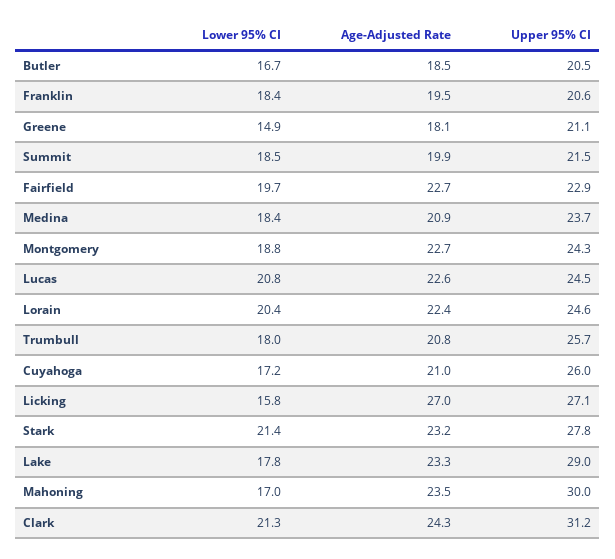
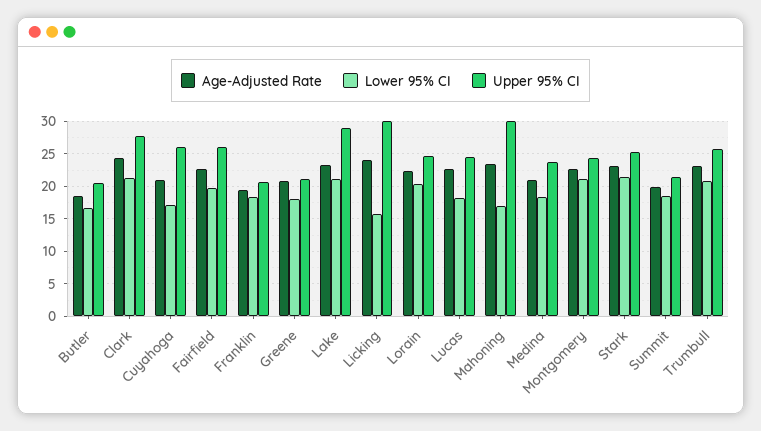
  {
    "Lower 95% CI": {
      "Butler": 16.7,
      "Franklin": 18.4,
-     "Greene": 14.9,
+     "Greene": 18,
      "Summit": 18.5,
      "Fairfield": 19.7,
      "Medina": 18.4,
-     "Montgomery": 18.8,
+     "Montgomery": 21,
-     "Lucas": 20.8,
+     "Lucas": 18,
      "Lorain": 20.4,
-     "Trumbull": 18,
+     "Trumbull": 21,
      "Cuyahoga": 17.2,
      "Licking": 15.8,
      "Stark": 21.4,
-     "Lake": 17.8,
+     "Lake": 21,
      "Mahoning": 17,
      "Clark": 21.3
    },
    "Age-Adjusted Rate": {
      "Butler": 18.5,
      "Franklin": 19.5,
-     "Greene": 18.1,
+     "Greene": 21,
      "Summit": 19.9,
      "Fairfield": 22.7,
      "Medina": 20.9,
      "Montgomery": 22.7,
      "Lucas": 22.6,
      "Lorain": 22.4,
-     "Trumbull": 20.8,
+     "Trumbull": 23,
      "Cuyahoga": 21,
-     "Licking": 27,
+     "Licking": 24,
      "Stark": 23.2,
      "Lake": 23.3,
      "Mahoning": 23.5,
      "Clark": 24.3
    },
    "Upper 95% CI": {
      "Butler": 20.5,
      "Franklin": 20.6,
      "Greene": 21.1,
      "Summit": 21.5,
-     "Fairfield": 22.9,
+     "Fairfield": 26,
      "Medina": 23.7,
      "Montgomery": 24.3,
      "Lucas": 24.5,
      "Lorain": 24.6,
      "Trumbull": 25.7,
      "Cuyahoga": 26,
-     "Licking": 27.1,
+     "Licking": 30,
-     "Stark": 27.8,
+     "Stark": 25,
      "Lake": 29,
      "Mahoning": 30,
-     "Clark": 31.2
+     "Clark": 28
    }
  }

